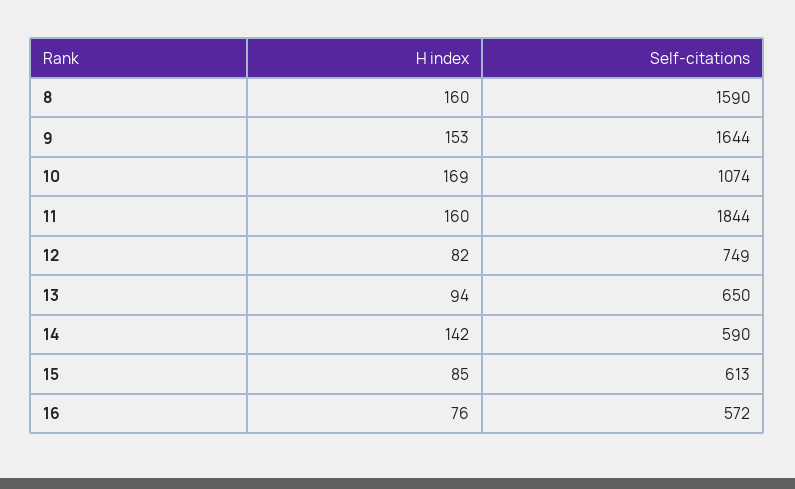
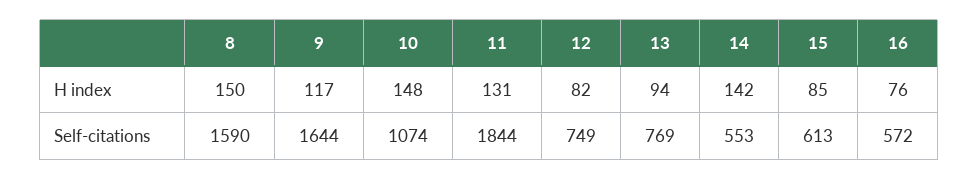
  {
    "H index": {
-     "8": 160,
+     "8": 150,
-     "9": 153,
+     "9": 117,
-     "10": 169,
+     "10": 148,
-     "11": 160,
+     "11": 131,
      "12": 82,
      "13": 94,
      "14": 142,
      "15": 85,
      "16": 76
    },
    "Self-citations": {
      "8": 1590,
      "9": 1644,
      "10": 1074,
      "11": 1844,
      "12": 749,
-     "13": 650,
+     "13": 769,
-     "14": 590,
+     "14": 553,
      "15": 613,
      "16": 572
    }
  }

